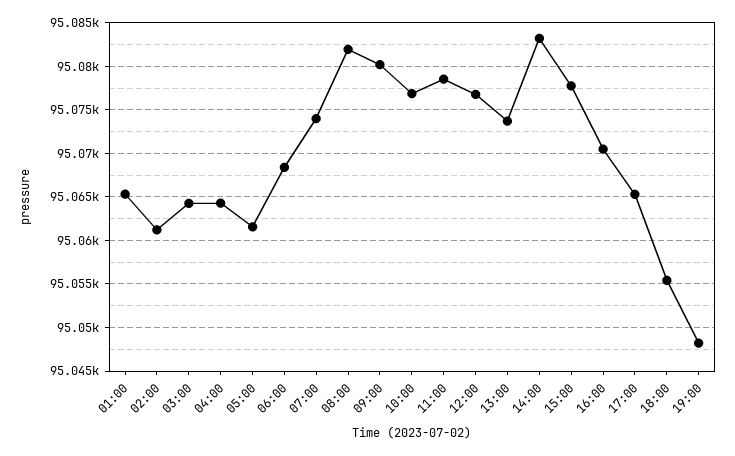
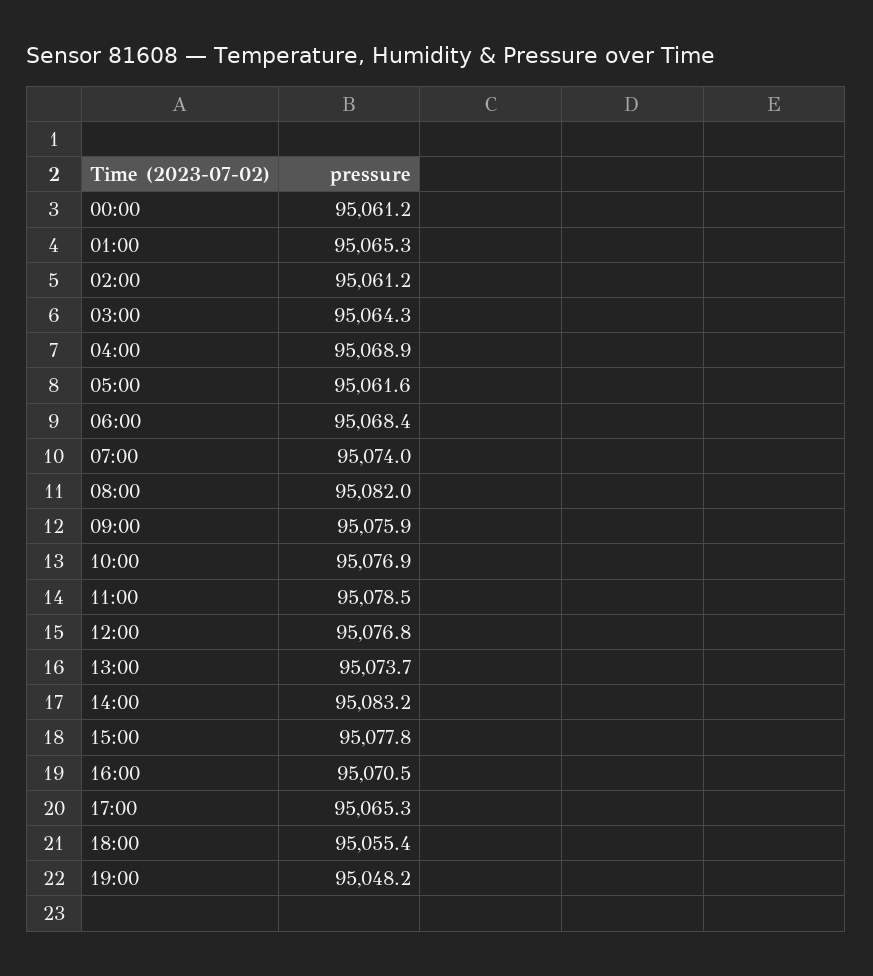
  {
    "01:00": 95065.3,
    "02:00": 95061.2,
    "03:00": 95064.3,
-   "04:00": 95064,
+   "04:00": 95068.9,
    "05:00": 95061.6,
    "06:00": 95068.4,
    "07:00": 95074,
    "08:00": 95082,
-   "09:00": 95080,
+   "09:00": 95075.9,
    "10:00": 95076.9,
    "11:00": 95078.5,
    "12:00": 95076.8,
    "13:00": 95073.7,
    "14:00": 95083.2,
    "15:00": 95077.8,
    "16:00": 95070.5,
    "17:00": 95065.3,
    "18:00": 95055.4,
-   "19:00": 95048.2
+   "19:00": 95048.2,
+   "00:00": 95061.2
  }

